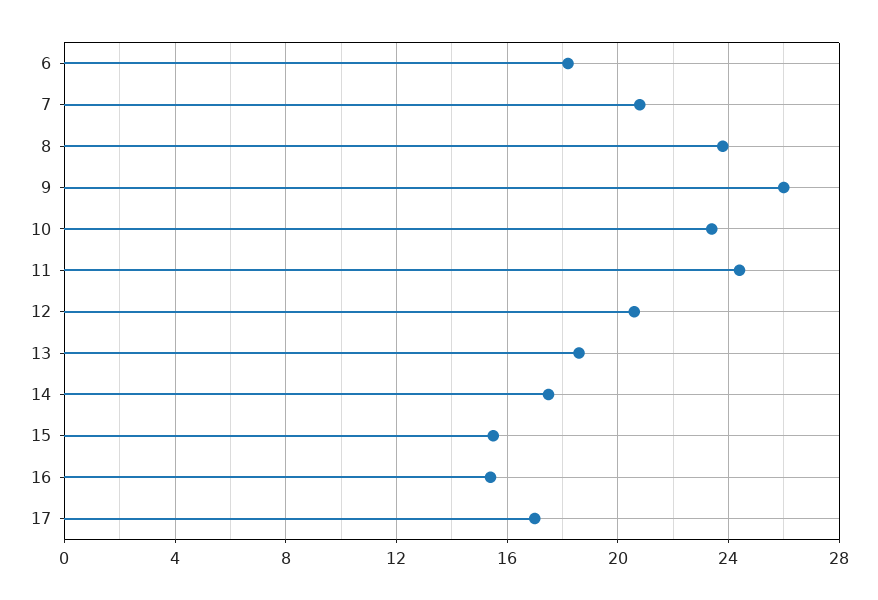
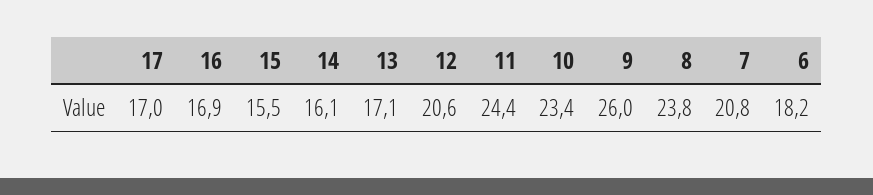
  {
    "6": 18.2,
    "7": 20.8,
    "8": 23.8,
    "9": 26,
    "10": 23.4,
    "11": 24.4,
    "12": 20.6,
-   "13": 18.5,
+   "13": 17.1,
-   "14": 17.5,
+   "14": 16.1,
    "15": 15.5,
-   "16": 15.5,
+   "16": 16.9,
    "17": 17
  }

